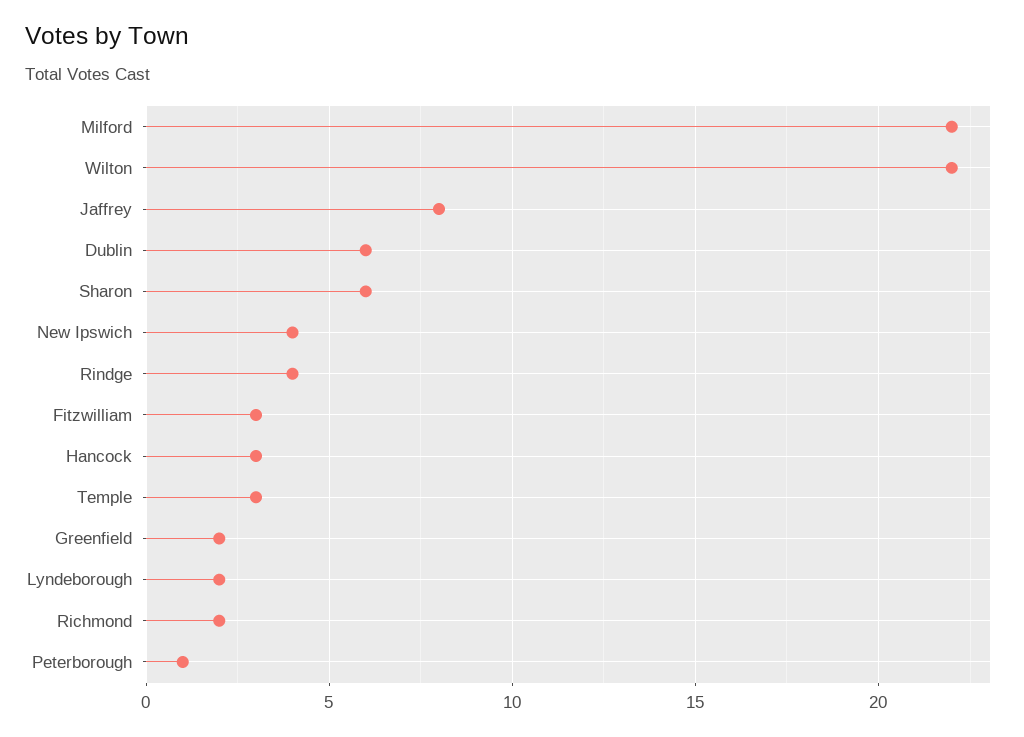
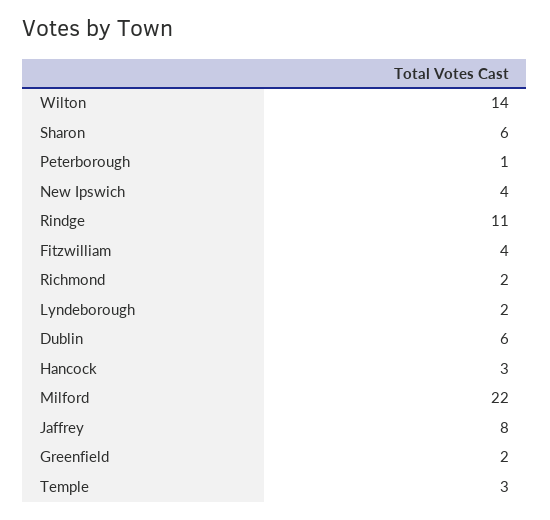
  {
    "Milford": 22,
-   "Wilton": 22,
+   "Wilton": 14,
    "Jaffrey": 8,
    "Dublin": 6,
    "Sharon": 6,
    "New Ipswich": 4,
-   "Rindge": 4,
+   "Rindge": 11,
-   "Fitzwilliam": 3,
+   "Fitzwilliam": 4,
    "Hancock": 3,
    "Temple": 3,
    "Greenfield": 2,
    "Lyndeborough": 2,
    "Richmond": 2,
    "Peterborough": 1
  }

